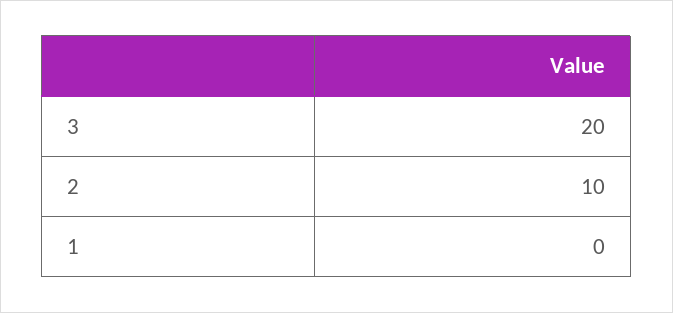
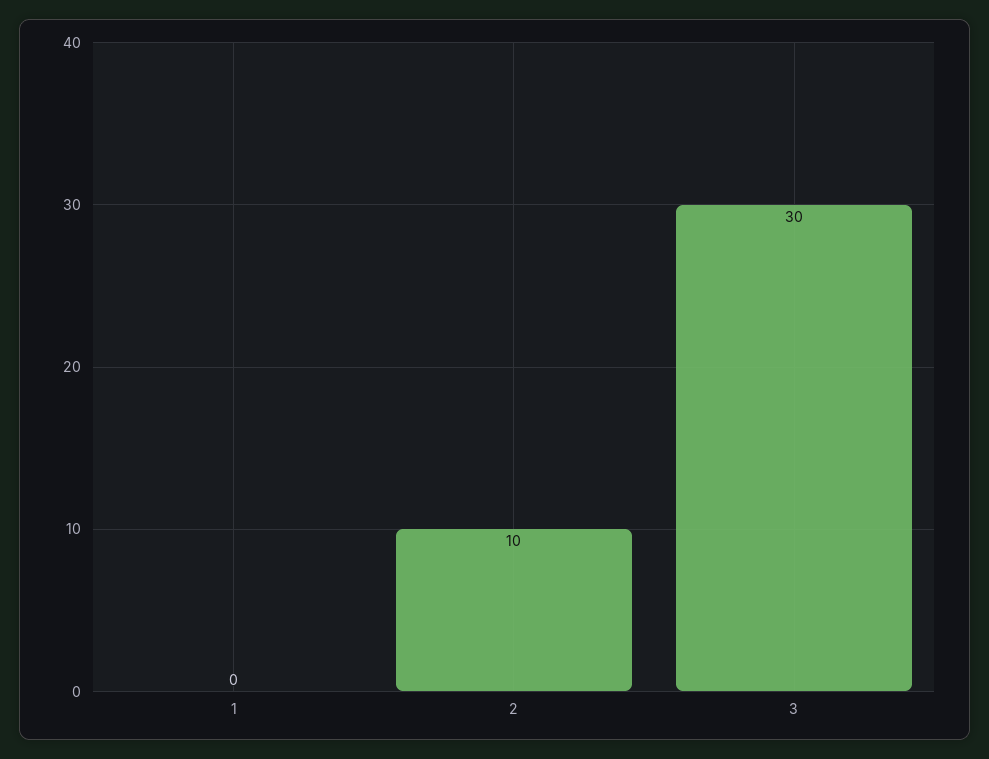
  {
-   "3": 20,
+   "3": 30,
    "2": 10,
    "1": 0
  }

